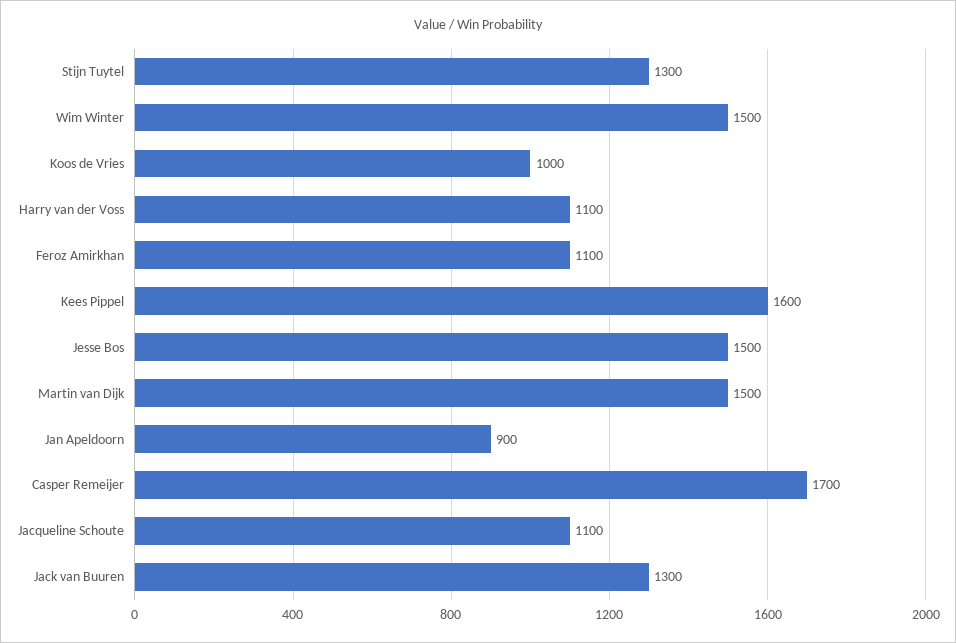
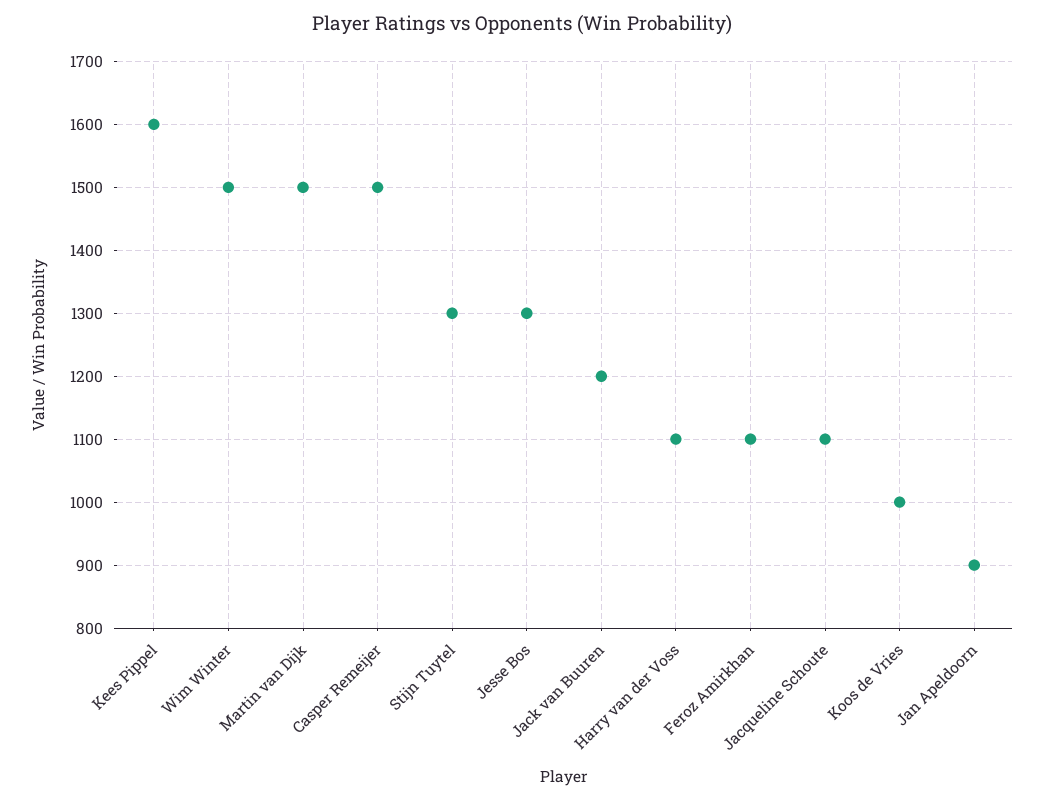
  {
    "Stijn Tuytel": 1300,
    "Wim Winter": 1500,
    "Koos de Vries": 1000,
    "Harry van der Voss": 1100,
    "Feroz Amirkhan": 1100,
    "Kees Pippel": 1600,
-   "Jesse Bos": 1500,
+   "Jesse Bos": 1300,
    "Martin van Dijk": 1500,
    "Jan Apeldoorn": 900,
-   "Casper Remeijer": 1700,
+   "Casper Remeijer": 1500,
    "Jacqueline Schoute": 1100,
-   "Jack van Buuren": 1300
+   "Jack van Buuren": 1200
  }

